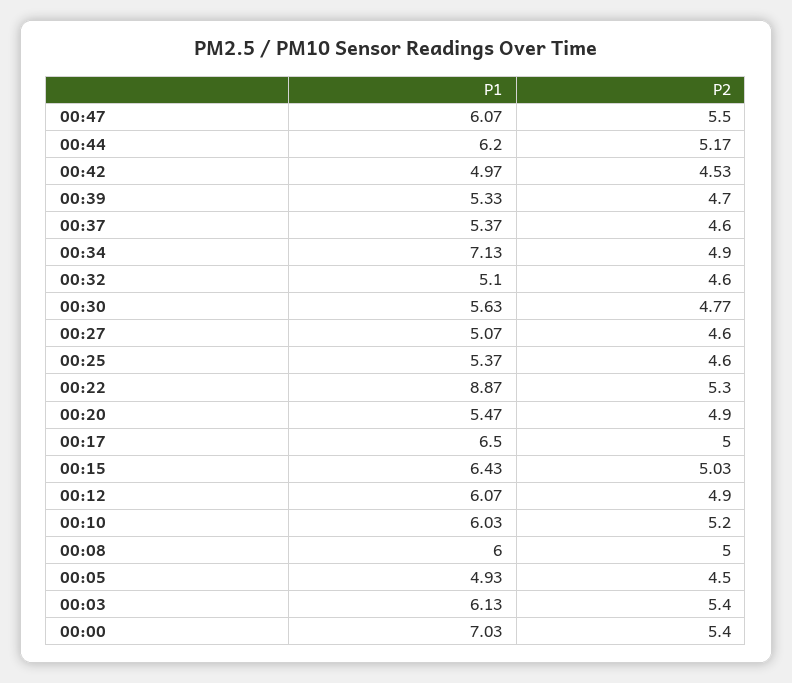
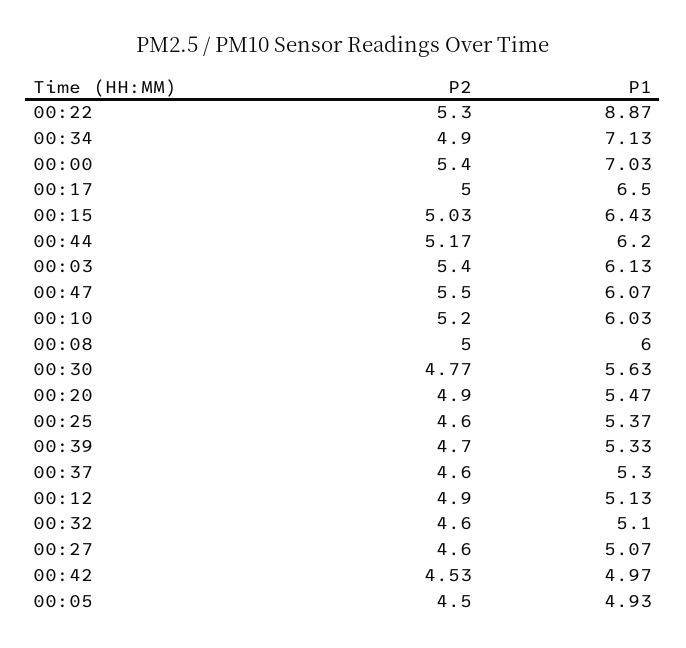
  {
    "P1": {
      "00:47": 6.07,
      "00:44": 6.2,
      "00:42": 4.97,
      "00:39": 5.33,
-     "00:37": 5.37,
+     "00:37": 5.3,
      "00:34": 7.13,
      "00:32": 5.1,
      "00:30": 5.63,
      "00:27": 5.07,
      "00:25": 5.37,
      "00:22": 8.87,
      "00:20": 5.47,
      "00:17": 6.5,
      "00:15": 6.43,
-     "00:12": 6.07,
+     "00:12": 5.13,
      "00:10": 6.03,
      "00:08": 6,
      "00:05": 4.93,
      "00:03": 6.13,
      "00:00": 7.03
    },
    "P2": {
      "00:47": 5.5,
      "00:44": 5.17,
      "00:42": 4.53,
      "00:39": 4.7,
      "00:37": 4.6,
      "00:34": 4.9,
      "00:32": 4.6,
      "00:30": 4.77,
      "00:27": 4.6,
      "00:25": 4.6,
      "00:22": 5.3,
      "00:20": 4.9,
      "00:17": 5,
      "00:15": 5.03,
      "00:12": 4.9,
      "00:10": 5.2,
      "00:08": 5,
      "00:05": 4.5,
      "00:03": 5.4,
      "00:00": 5.4
    }
  }

